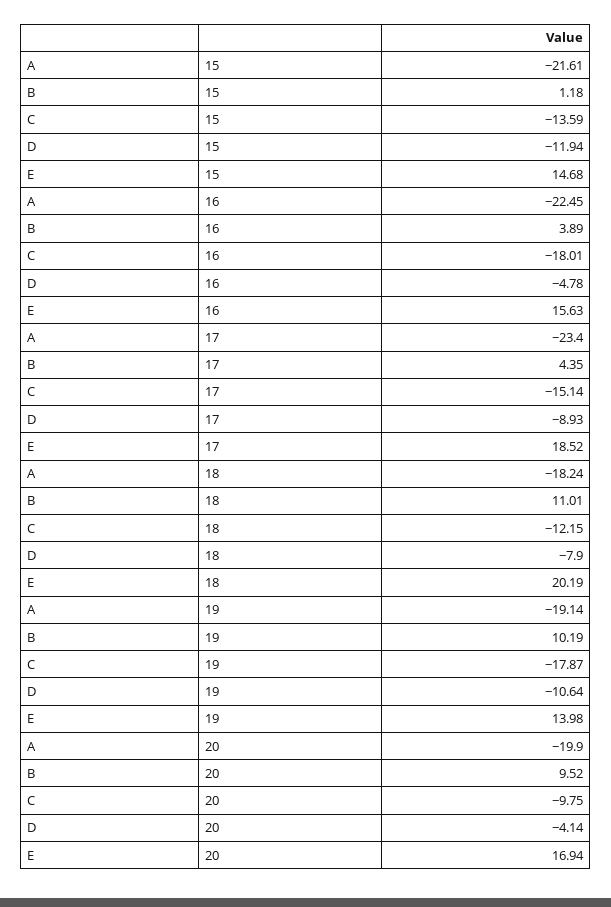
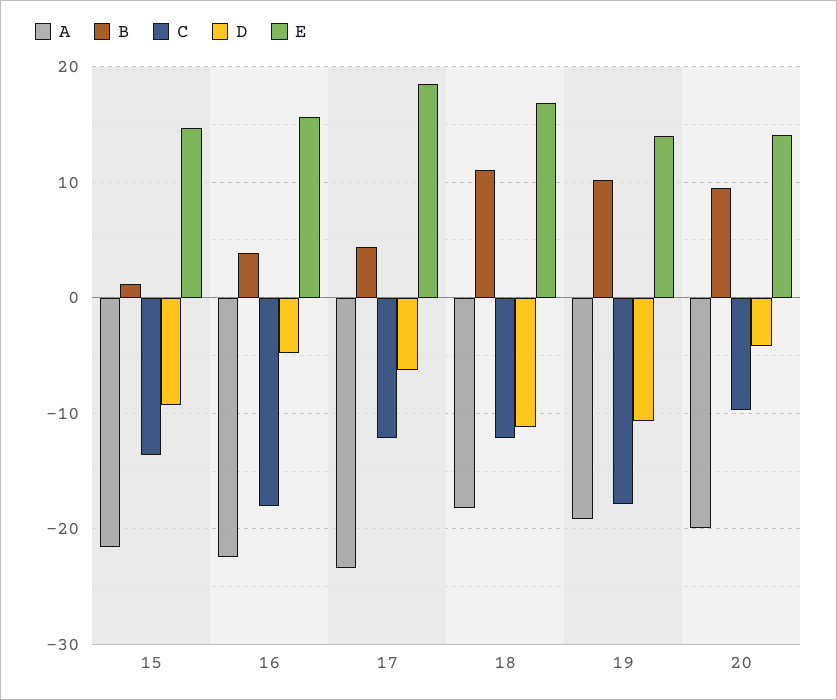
  {
    "A": {
      "15": -21.61,
      "16": -22.45,
      "17": -23.4,
      "18": -18.24,
      "19": -19.14,
      "20": -19.9
    },
    "B": {
      "15": 1.18,
      "16": 3.89,
      "17": 4.35,
      "18": 11.01,
      "19": 10.19,
      "20": 9.52
    },
    "C": {
      "15": -13.59,
      "16": -18.01,
-     "17": -15.14,
+     "17": -12,
      "18": -12.15,
      "19": -17.87,
      "20": -9.75
    },
    "D": {
-     "15": -11.94,
+     "15": -9,
      "16": -4.78,
-     "17": -8.93,
+     "17": -6,
-     "18": -7.9,
+     "18": -11,
      "19": -10.64,
      "20": -4.14
    },
    "E": {
      "15": 14.68,
      "16": 15.63,
      "17": 18.52,
-     "18": 20.19,
+     "18": 17,
      "19": 13.98,
-     "20": 16.94
+     "20": 14
    }
  }

